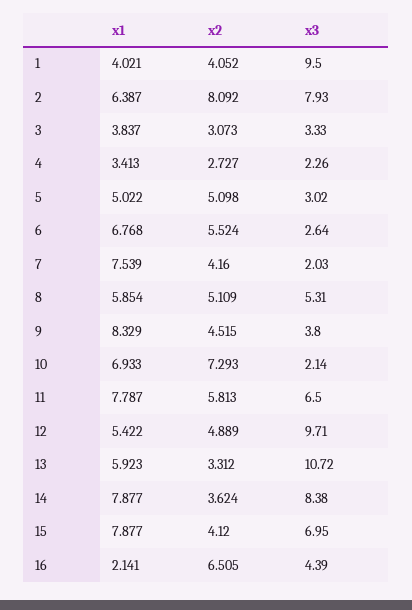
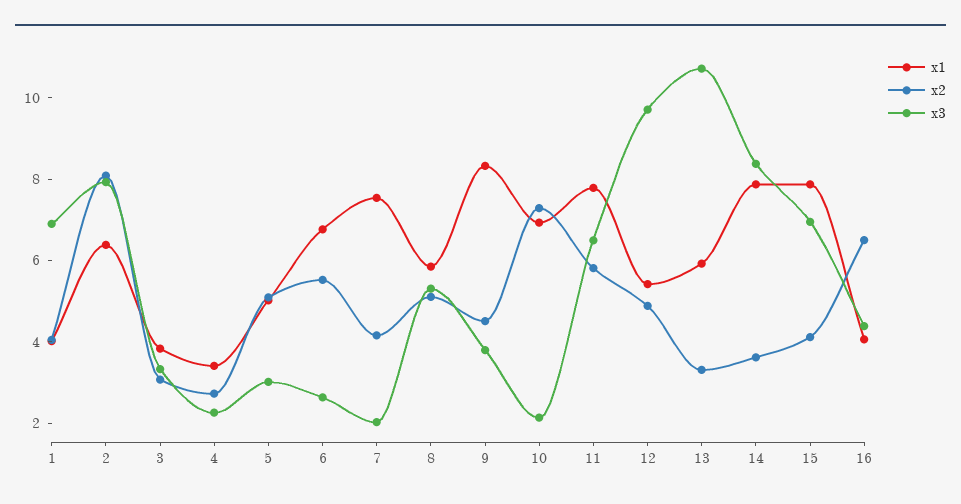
  {
    "x1": {
      "1": 4.021,
      "2": 6.387,
      "3": 3.837,
      "4": 3.413,
      "5": 5.022,
      "6": 6.768,
      "7": 7.539,
      "8": 5.854,
      "9": 8.329,
      "10": 6.933,
      "11": 7.787,
      "12": 5.422,
      "13": 5.923,
      "14": 7.877,
      "15": 7.877,
-     "16": 2.141
+     "16": 4
    },
    "x2": {
      "1": 4.052,
      "2": 8.092,
      "3": 3.073,
      "4": 2.727,
      "5": 5.098,
      "6": 5.524,
      "7": 4.16,
      "8": 5.109,
      "9": 4.515,
      "10": 7.293,
      "11": 5.813,
      "12": 4.889,
      "13": 3.312,
      "14": 3.624,
      "15": 4.12,
      "16": 6.505
    },
    "x3": {
-     "1": 9.5,
+     "1": 7,
      "2": 7.93,
      "3": 3.33,
      "4": 2.26,
      "5": 3.02,
      "6": 2.64,
      "7": 2.03,
      "8": 5.31,
      "9": 3.8,
      "10": 2.14,
      "11": 6.5,
      "12": 9.71,
      "13": 10.72,
      "14": 8.38,
      "15": 6.95,
      "16": 4.39
    }
  }

